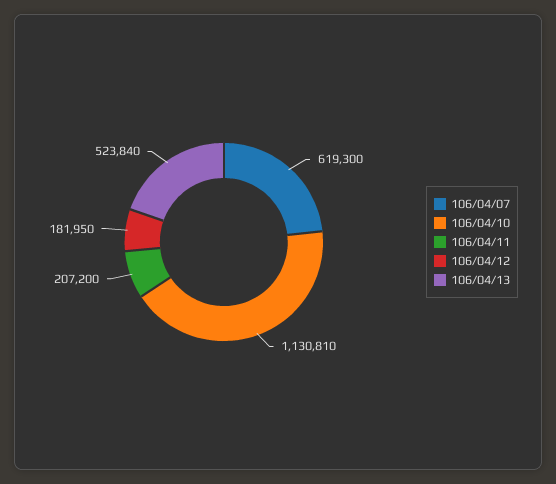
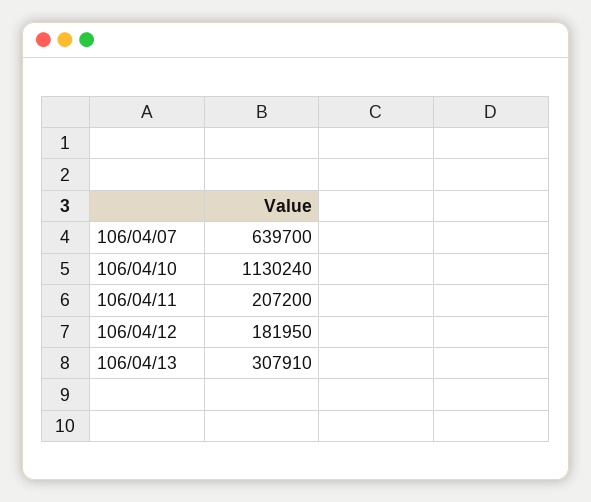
  {
-   "106/04/07": 619300,
+   "106/04/07": 639700,
-   "106/04/10": 1130810,
+   "106/04/10": 1130240,
    "106/04/11": 207200,
    "106/04/12": 181950,
-   "106/04/13": 523840
+   "106/04/13": 307910
  }

